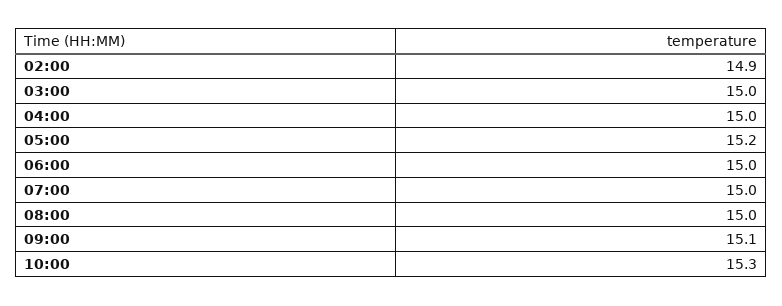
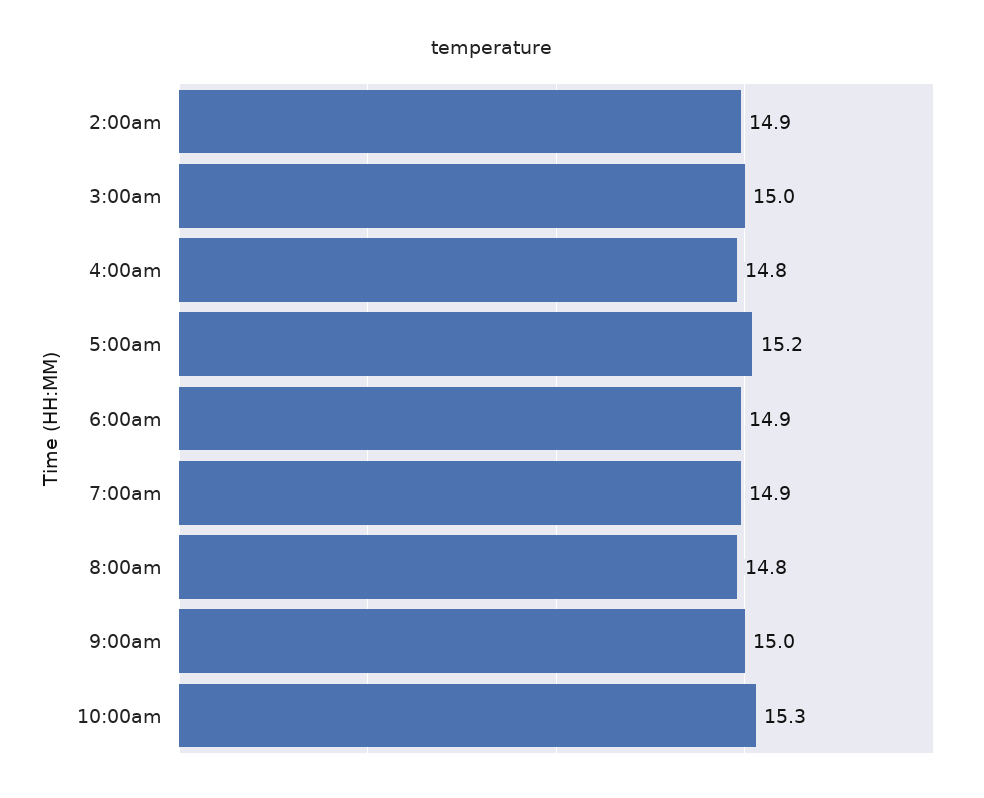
  {
    "02:00": 14.9,
    "03:00": 15,
-   "04:00": 15,
+   "04:00": 14.8,
    "05:00": 15.2,
-   "06:00": 15,
+   "06:00": 14.9,
-   "07:00": 15,
+   "07:00": 14.9,
-   "08:00": 15,
+   "08:00": 14.8,
-   "09:00": 15.1,
+   "09:00": 15,
    "10:00": 15.3
  }

